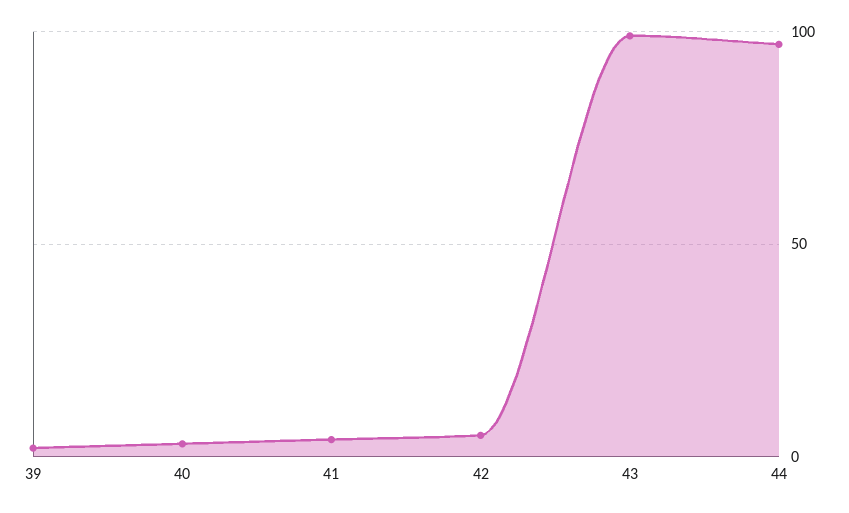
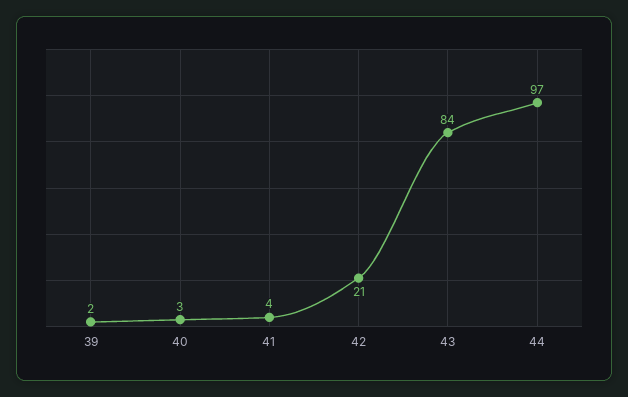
  {
    "39": 2,
    "40": 3,
    "41": 4,
-   "42": 5,
+   "42": 21,
-   "43": 100,
+   "43": 84,
    "44": 97
  }

